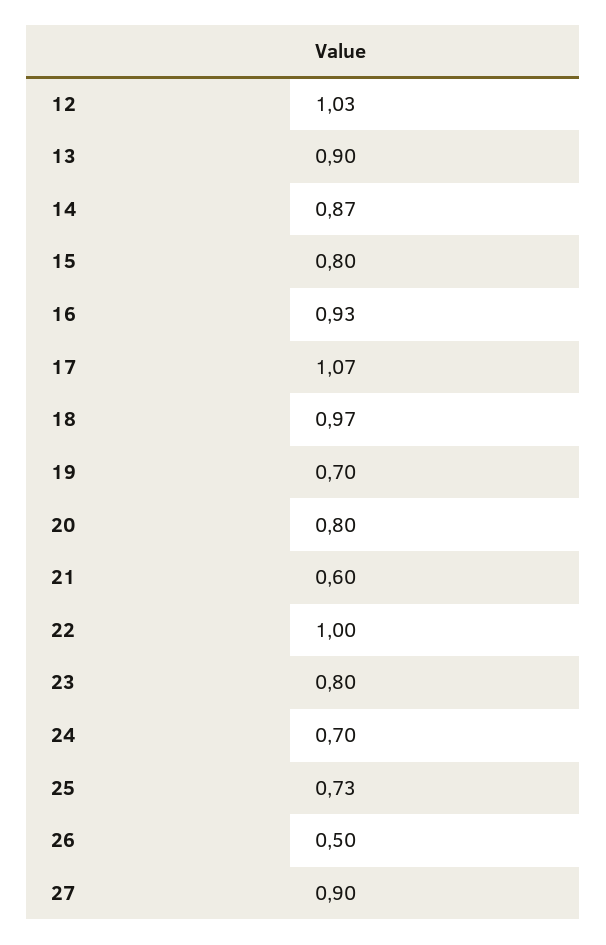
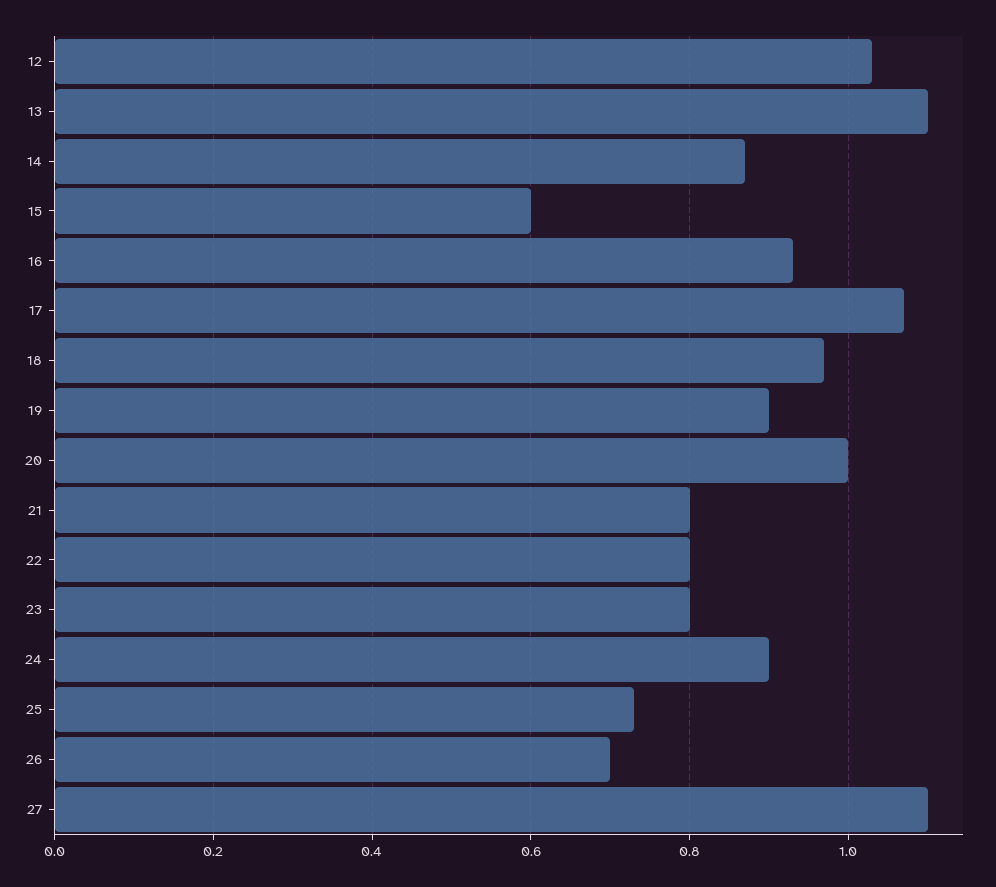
  {
    "12": 1.03,
-   "13": 0.9,
+   "13": 1.1,
    "14": 0.87,
-   "15": 0.8,
+   "15": 0.6,
    "16": 0.93,
    "17": 1.07,
    "18": 0.97,
-   "19": 0.7,
+   "19": 0.9,
-   "20": 0.8,
+   "20": 1,
-   "21": 0.6,
+   "21": 0.8,
-   "22": 1,
+   "22": 0.8,
    "23": 0.8,
-   "24": 0.7,
+   "24": 0.9,
    "25": 0.73,
-   "26": 0.5,
+   "26": 0.7,
-   "27": 0.9
+   "27": 1.1
  }

